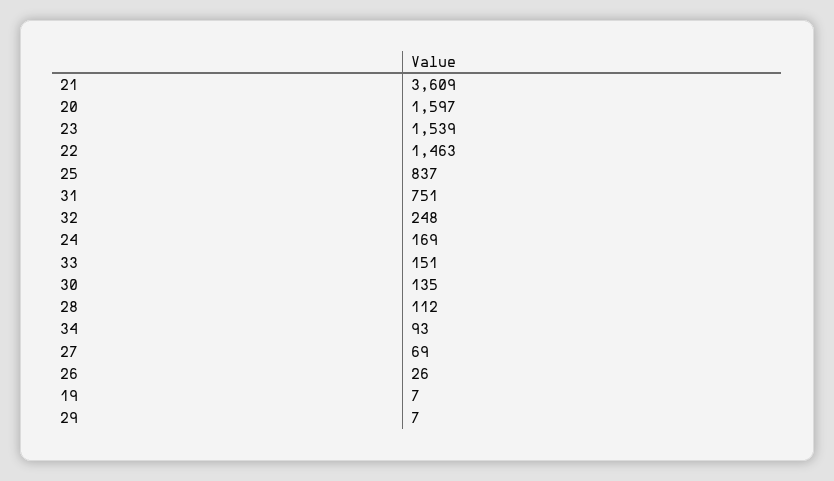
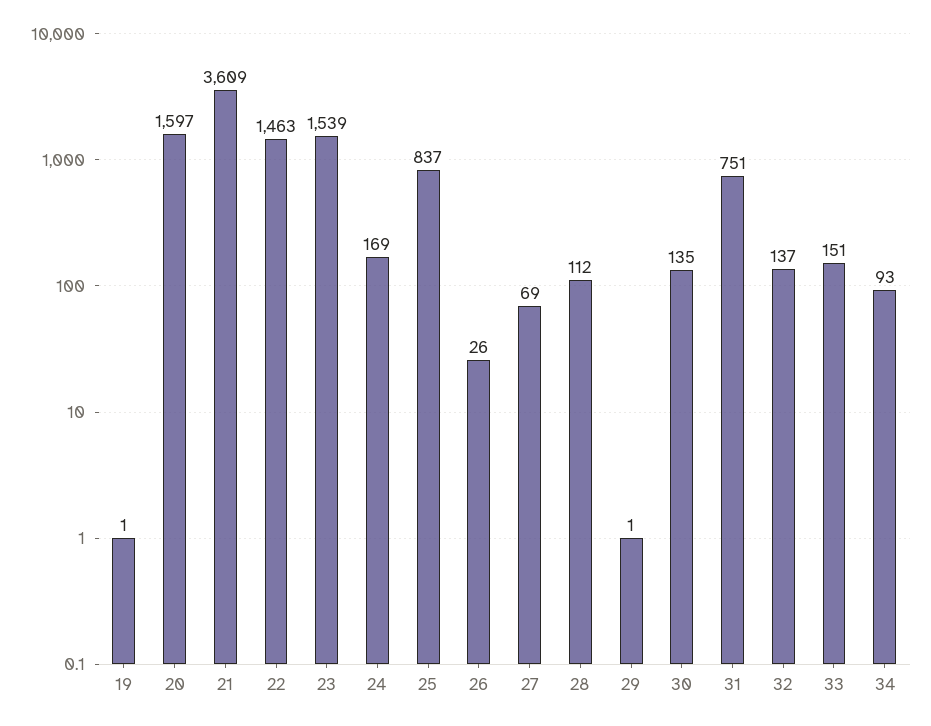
  {
    "21": 3609,
    "20": 1597,
    "23": 1539,
    "22": 1463,
    "25": 837,
    "31": 751,
-   "32": 248,
+   "32": 137,
    "24": 169,
    "33": 151,
    "30": 135,
    "28": 112,
    "34": 93,
    "27": 69,
    "26": 26,
-   "19": 7,
+   "19": 1,
-   "29": 7
+   "29": 1
  }

